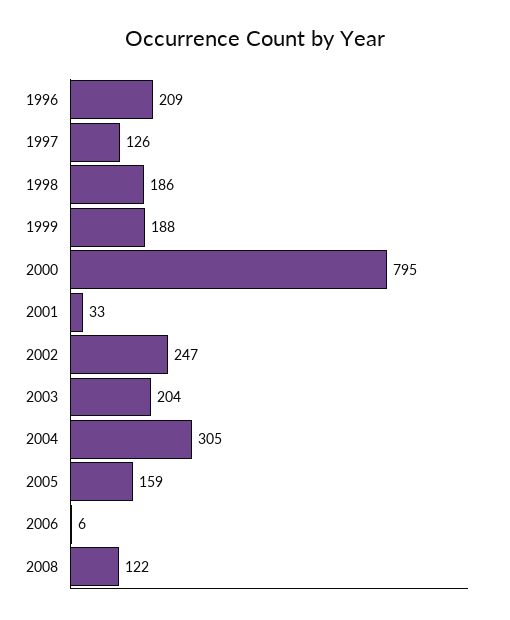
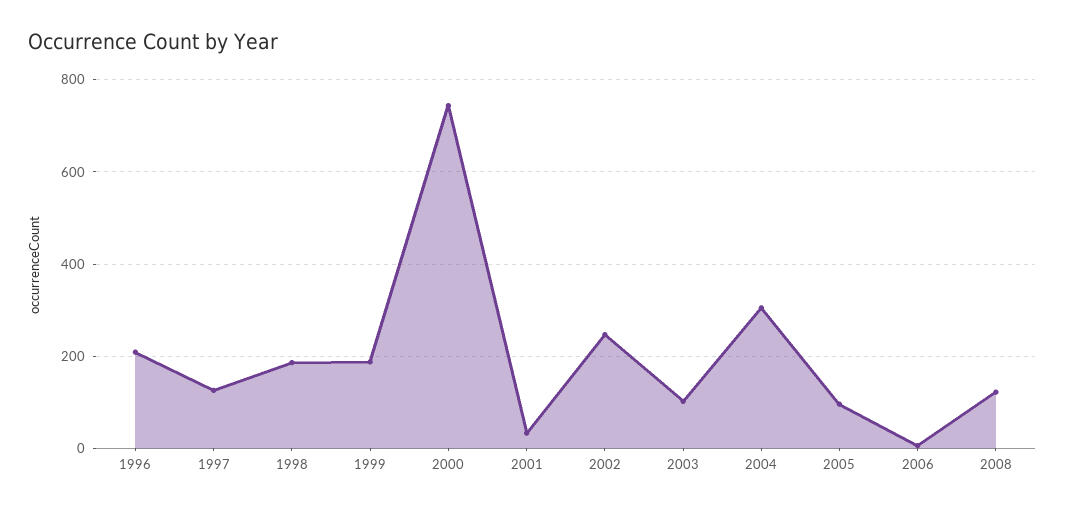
  {
    "1996": 209,
    "1997": 126,
    "1998": 186,
    "1999": 188,
-   "2000": 795,
+   "2000": 740,
    "2001": 33,
    "2002": 247,
-   "2003": 204,
+   "2003": 100,
    "2004": 305,
-   "2005": 159,
+   "2005": 100,
    "2006": 6,
    "2008": 122
  }

